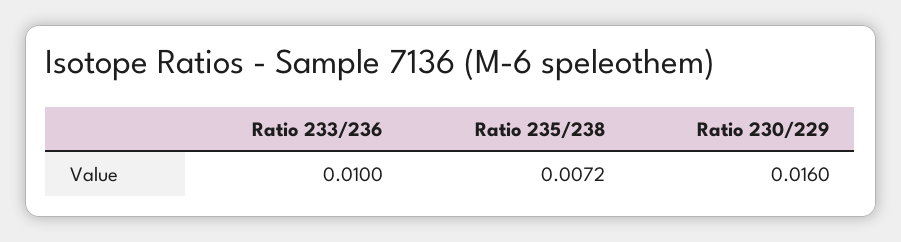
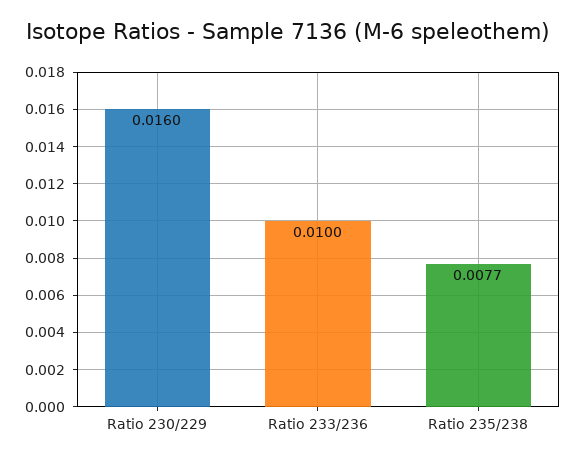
  {
    "Ratio 233/236": 0.01,
-   "Ratio 235/238": 0.0072,
+   "Ratio 235/238": 0.0077,
    "Ratio 230/229": 0.016
  }

